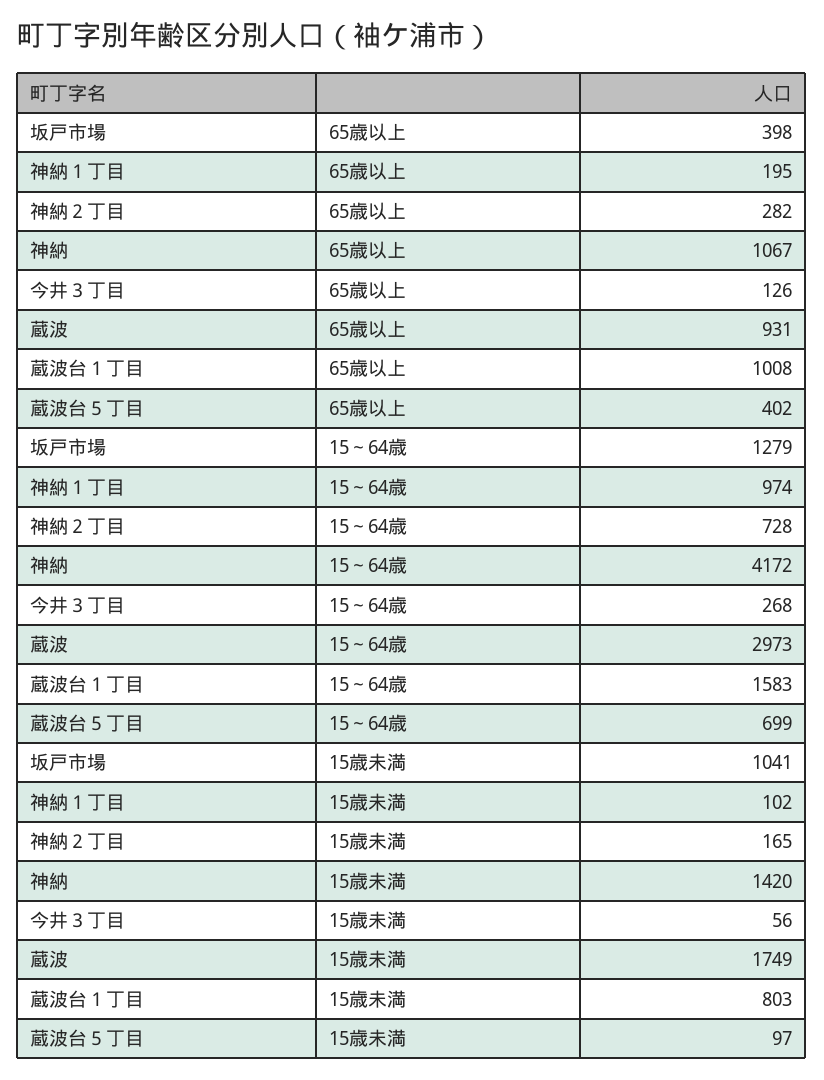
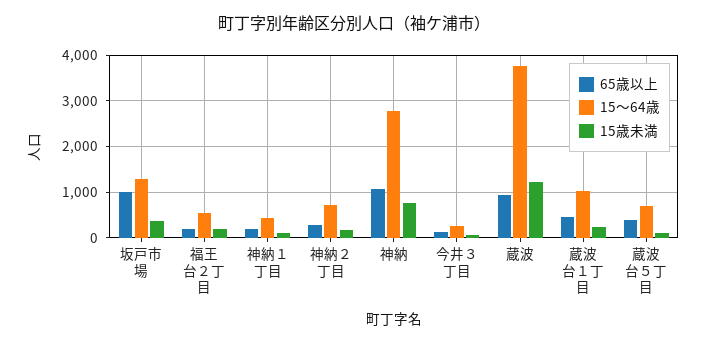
  {
    "65歳以上": {
-     "坂戸市場": 398,
+     "坂戸市場": 1000,
      "神納１丁目": 195,
      "神納２丁目": 282,
      "神納": 1067,
      "今井３丁目": 126,
      "蔵波": 931,
-     "蔵波台１丁目": 1008,
+     "蔵波台１丁目": 400,
-     "蔵波台５丁目": 402
+     "蔵波台５丁目": 402,
+     "福王台２丁目": 200
    },
    "15～64歳": {
      "坂戸市場": 1279,
-     "神納１丁目": 974,
+     "神納１丁目": 400,
      "神納２丁目": 728,
-     "神納": 4172,
+     "神納": 2800,
      "今井３丁目": 268,
-     "蔵波": 2973,
+     "蔵波": 3800,
-     "蔵波台１丁目": 1583,
+     "蔵波台１丁目": 1000,
-     "蔵波台５丁目": 699
+     "蔵波台５丁目": 699,
+     "福王台２丁目": 600
    },
    "15歳未満": {
-     "坂戸市場": 1041,
+     "坂戸市場": 400,
      "神納１丁目": 102,
      "神納２丁目": 165,
-     "神納": 1420,
+     "神納": 800,
      "今井３丁目": 56,
-     "蔵波": 1749,
+     "蔵波": 1200,
-     "蔵波台１丁目": 803,
+     "蔵波台１丁目": 200,
-     "蔵波台５丁目": 97
+     "蔵波台５丁目": 97,
+     "福王台２丁目": 200
    }
  }

